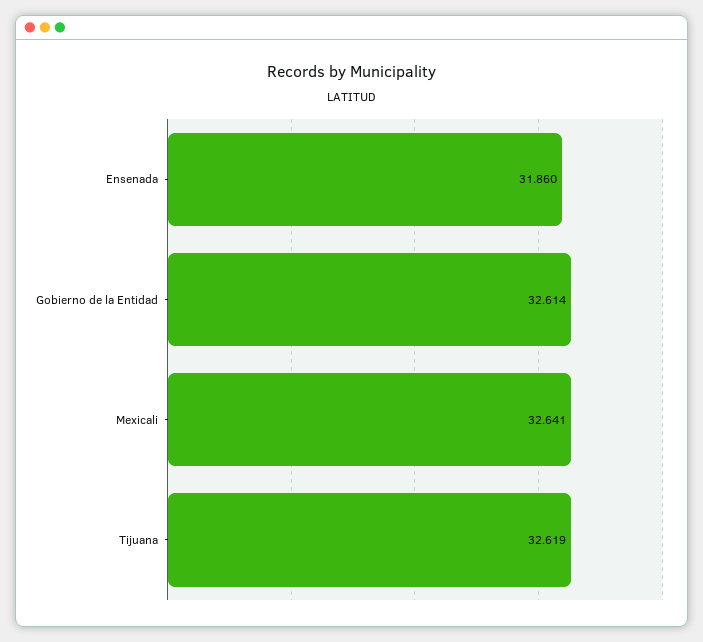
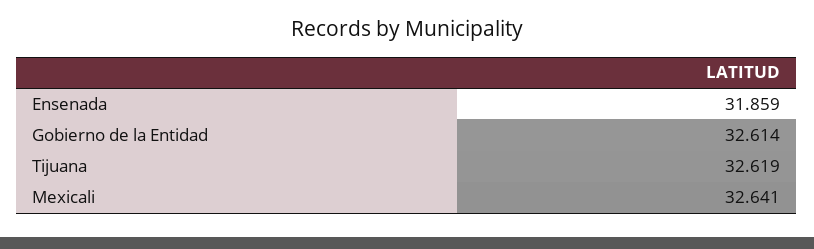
  {
-   "Ensenada": 31.86,
+   "Ensenada": 31.859,
    "Gobierno de la Entidad": 32.614,
    "Mexicali": 32.641,
    "Tijuana": 32.619
  }

